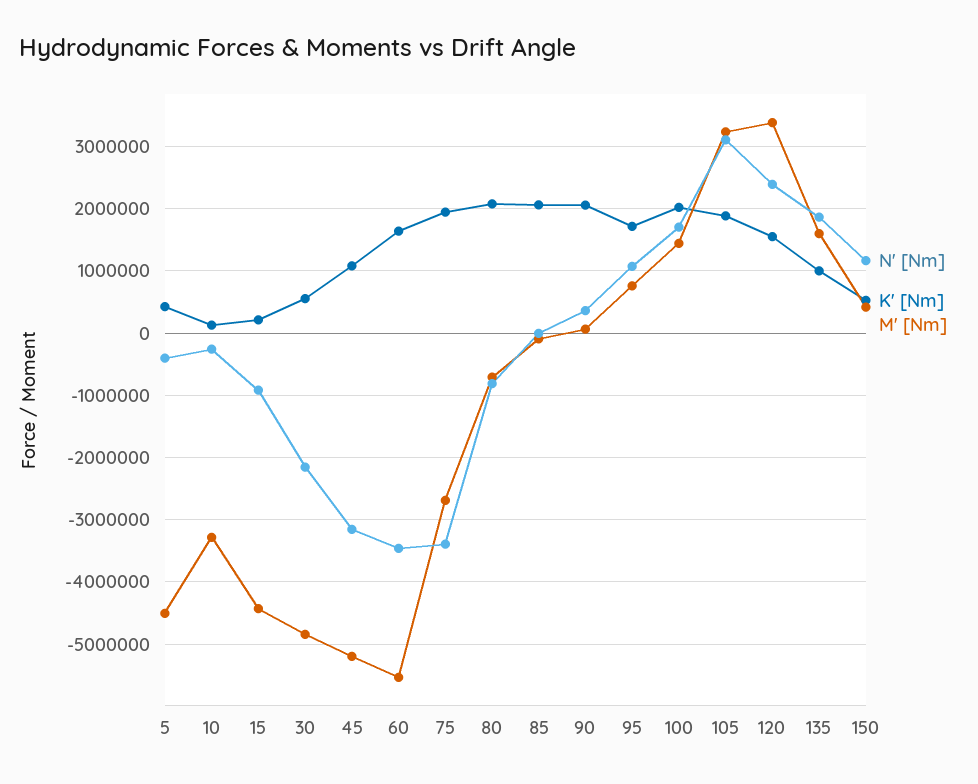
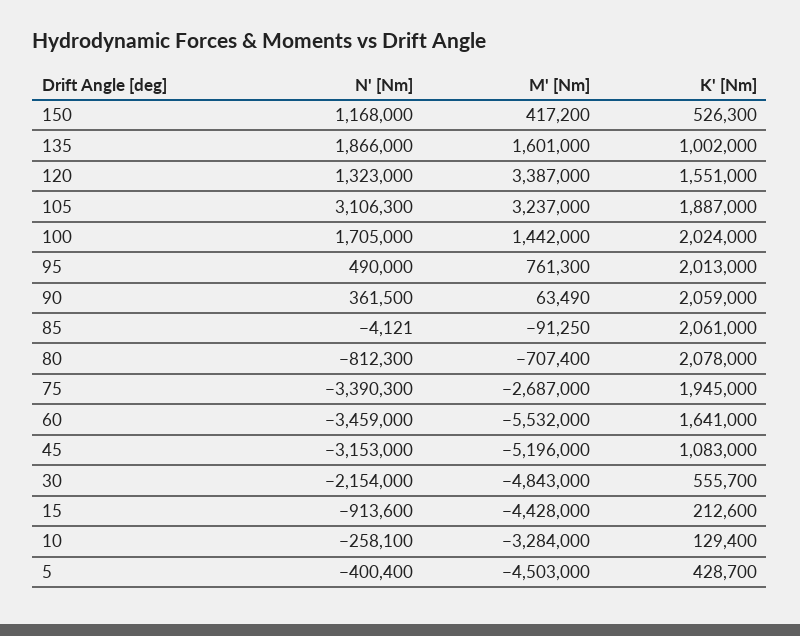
  {
    "N' [Nm]": {
      "5": -400400,
      "10": -258100,
      "15": -913600,
      "30": -2154000,
      "45": -3153000,
      "60": -3459000,
      "75": -3390300,
      "80": -812300,
      "85": -4121,
      "90": 361500,
-     "95": 1100000,
+     "95": 490000,
      "100": 1705000,
      "105": 3106300,
-     "120": 2400000,
+     "120": 1323000,
      "135": 1866000,
      "150": 1168000
    },
    "K' [Nm]": {
      "5": 428700,
      "10": 129400,
      "15": 212600,
      "30": 555700,
      "45": 1083000,
      "60": 1641000,
      "75": 1945000,
      "80": 2078000,
      "85": 2061000,
      "90": 2059000,
-     "95": 1700000,
+     "95": 2013000,
      "100": 2024000,
      "105": 1887000,
      "120": 1551000,
      "135": 1002000,
      "150": 526300
    },
    "M' [Nm]": {
      "5": -4503000,
      "10": -3284000,
      "15": -4428000,
      "30": -4843000,
      "45": -5196000,
      "60": -5532000,
      "75": -2687000,
      "80": -707400,
      "85": -91250,
      "90": 63490,
      "95": 761300,
      "100": 1442000,
      "105": 3237000,
      "120": 3387000,
      "135": 1601000,
      "150": 417200
    }
  }

